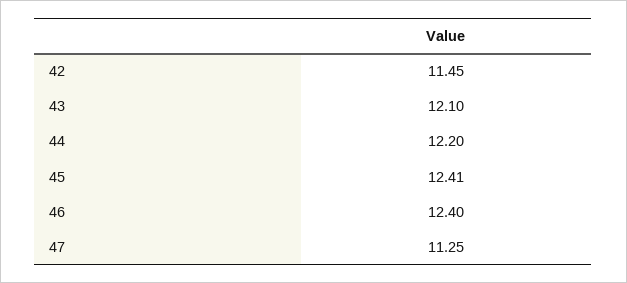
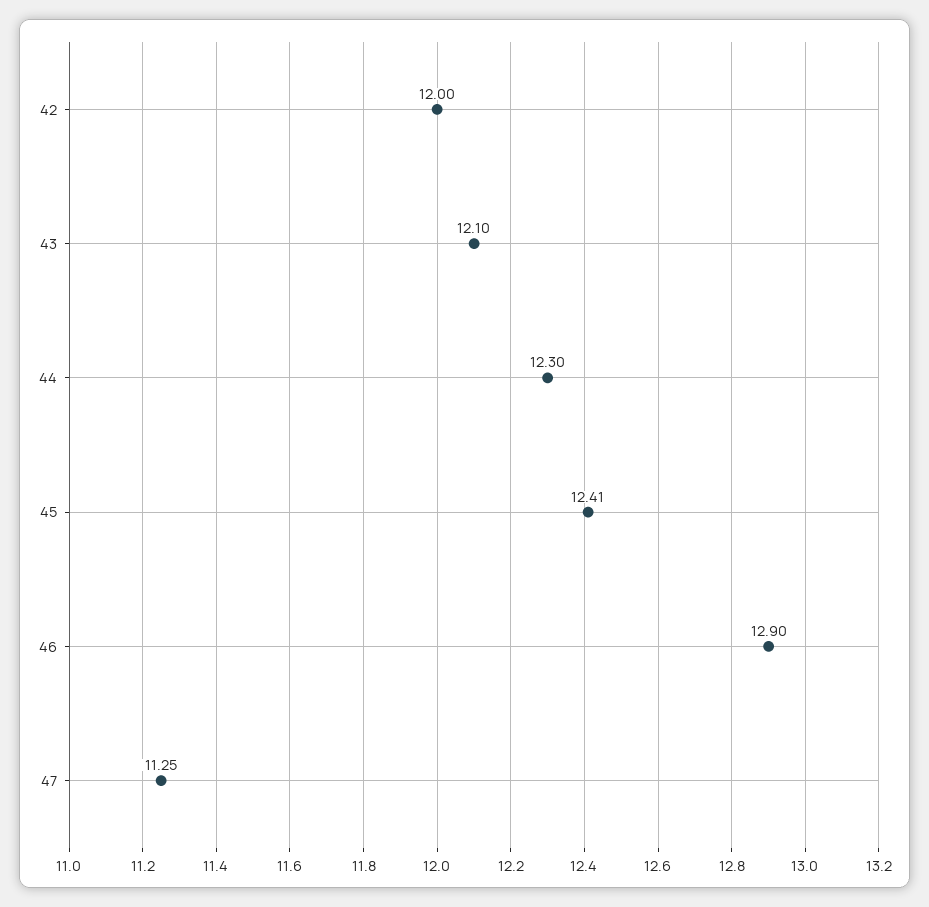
  {
-   "42": 11.45,
+   "42": 12,
    "43": 12.1,
-   "44": 12.2,
+   "44": 12.3,
    "45": 12.41,
-   "46": 12.4,
+   "46": 12.9,
    "47": 11.25
  }

